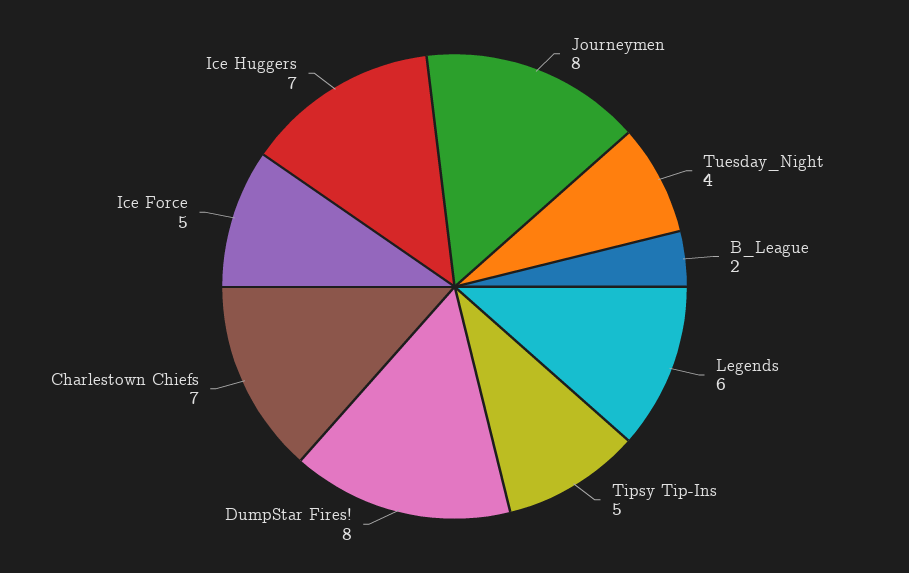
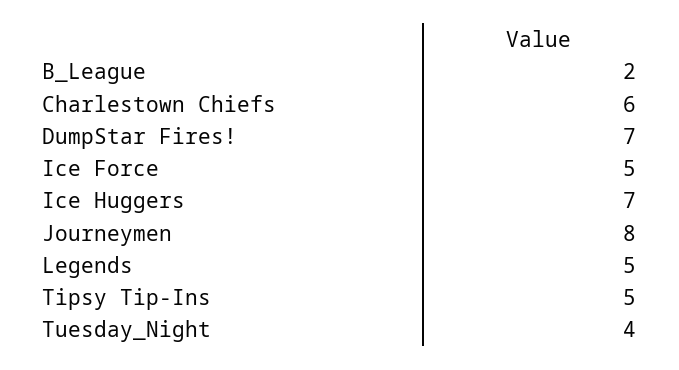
  {
    "Journeymen": 8,
    "Tuesday_Night": 4,
    "B_League": 2,
-   "Legends": 6,
+   "Legends": 5,
    "Tipsy Tip-Ins": 5,
-   "DumpStar Fires!": 8,
+   "DumpStar Fires!": 7,
-   "Charlestown Chiefs": 7,
+   "Charlestown Chiefs": 6,
    "Ice Force": 5,
    "Ice Huggers": 7
  }

